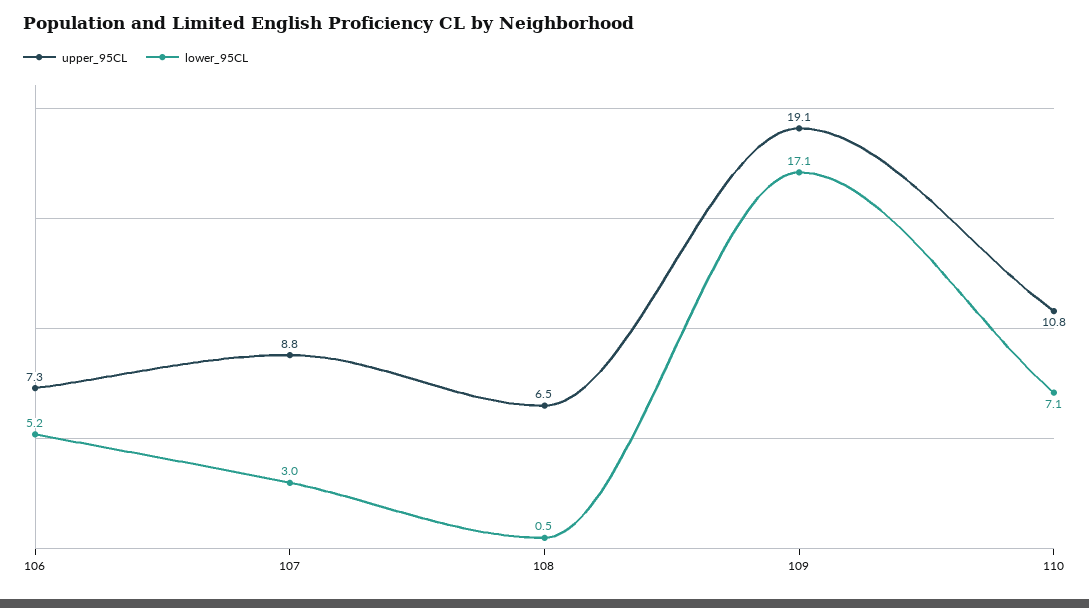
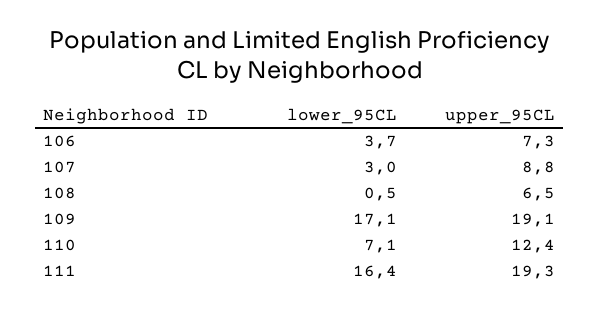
  {
    "upper_95CL": {
      "106": 7.3,
      "107": 8.8,
      "108": 6.5,
      "109": 19.1,
-     "110": 10.8
+     "110": 12.4,
+     "111": 19.3
    },
    "lower_95CL": {
-     "106": 5.2,
+     "106": 3.7,
      "107": 3,
      "108": 0.5,
      "109": 17.1,
-     "110": 7.1
+     "110": 7.1,
+     "111": 16.4
    }
  }

